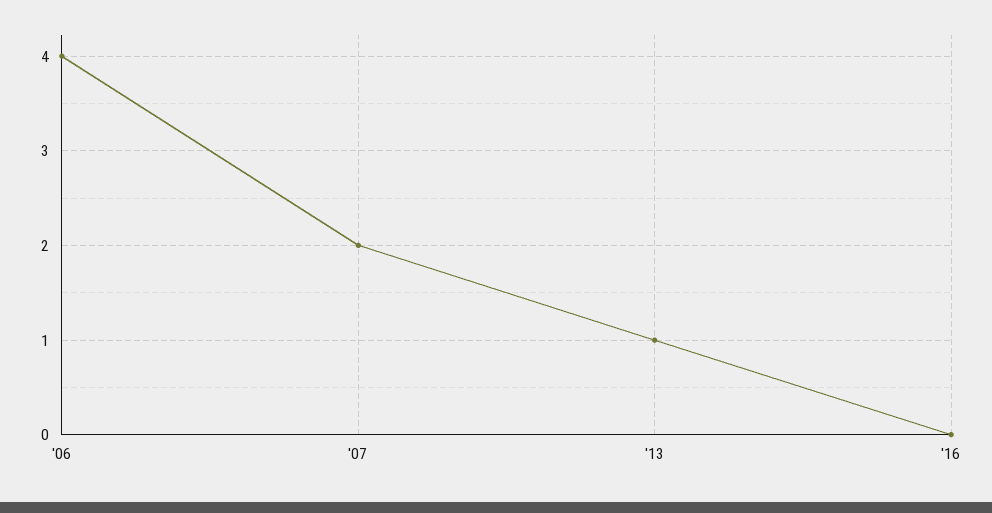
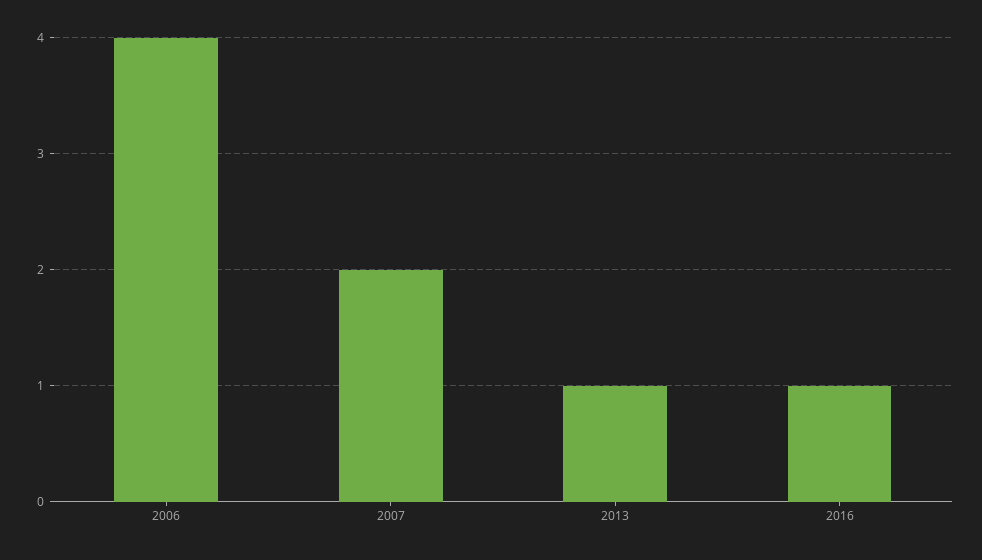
  {
    "'06": 4,
    "'07": 2,
    "'13": 1,
-   "'16": 0
+   "'16": 1
  }

